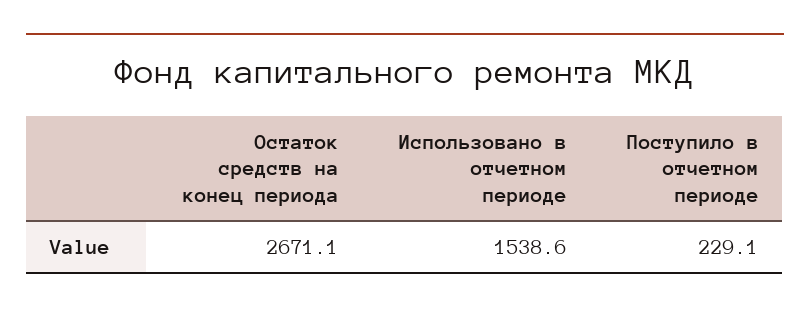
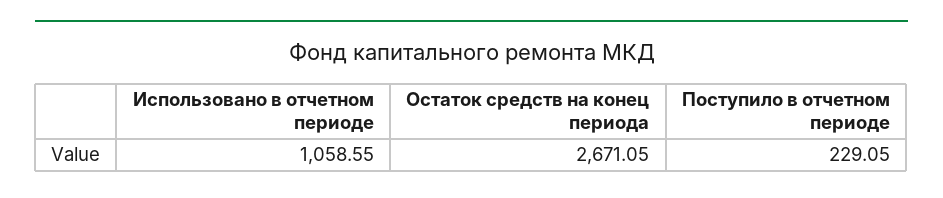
  {
    "Остаток средств на конец периода": 2671.05,
-   "Использовано в отчетном периоде": 1538.6,
+   "Использовано в отчетном периоде": 1058.55,
    "Поступило в отчетном периоде": 229.05
  }

